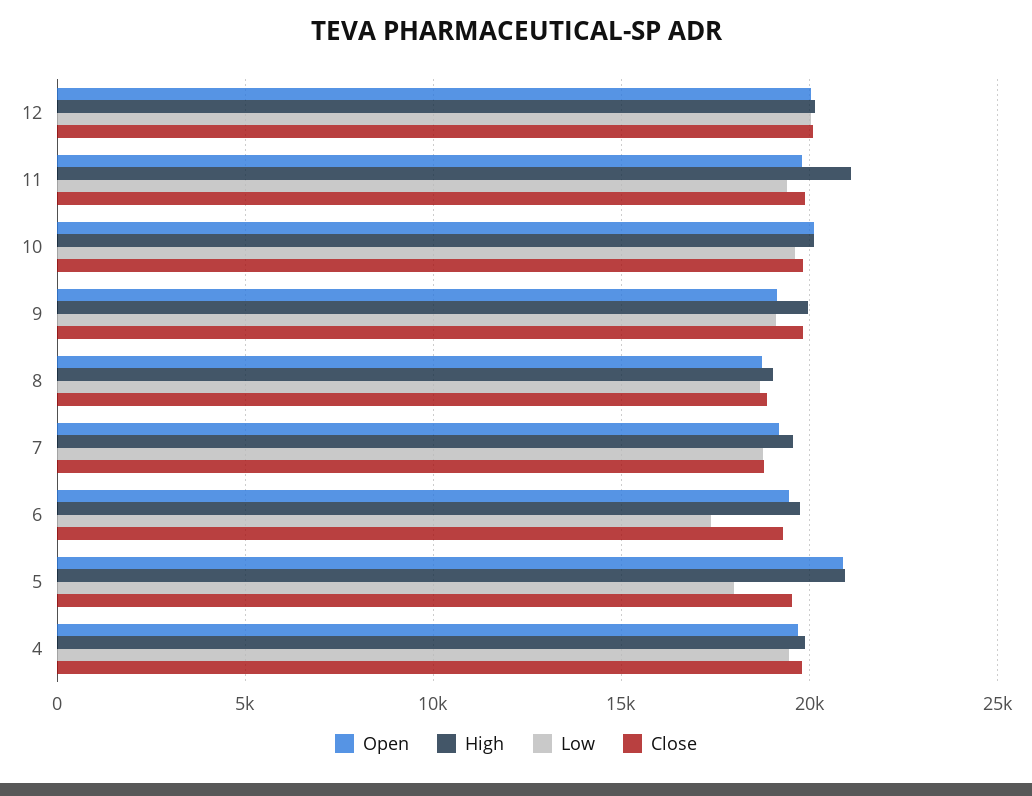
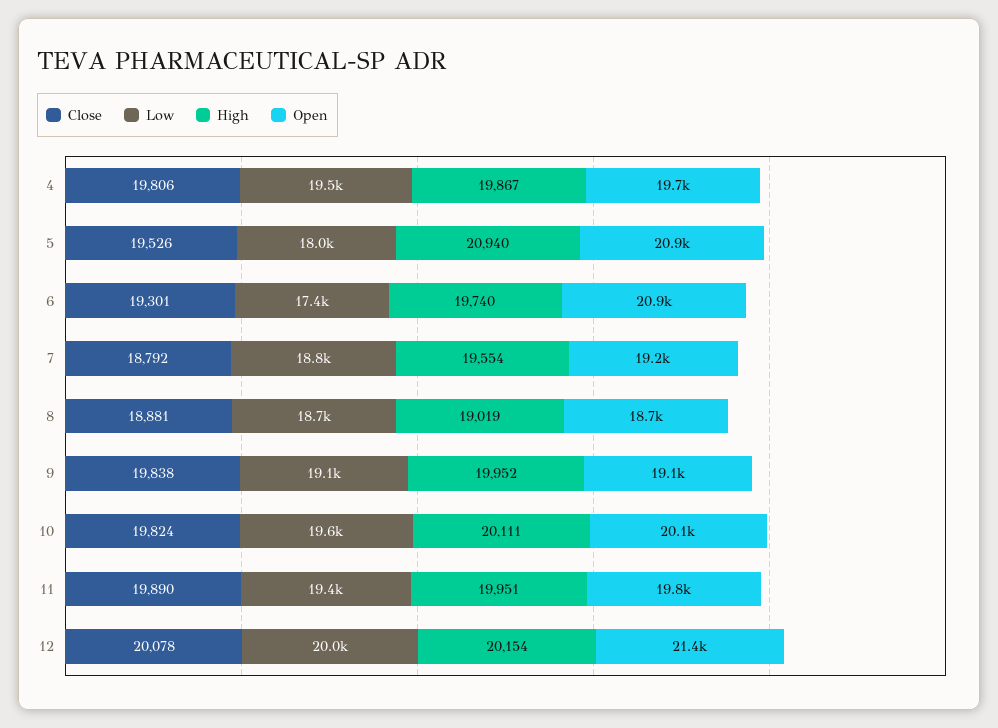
  {
    "Open": {
-     "12": 20000,
+     "12": 21400,
      "11": 19800,
      "10": 20100,
      "9": 19100,
      "8": 18700,
      "7": 19200,
-     "6": 19500,
+     "6": 20900,
      "5": 20900,
      "4": 19700
    },
    "High": {
      "12": 20154,
-     "11": 21000,
+     "11": 19951,
      "10": 20111,
      "9": 19952,
      "8": 19019,
      "7": 19554,
      "6": 19740,
      "5": 20940,
      "4": 19867
    },
    "Low": {
      "12": 20000,
      "11": 19400,
      "10": 19600,
      "9": 19100,
      "8": 18700,
      "7": 18800,
      "6": 17400,
      "5": 18000,
      "4": 19500
    },
    "Close": {
      "12": 20078,
      "11": 19890,
      "10": 19824,
      "9": 19838,
      "8": 18881,
      "7": 18792,
      "6": 19301,
      "5": 19526,
      "4": 19806
    }
  }

